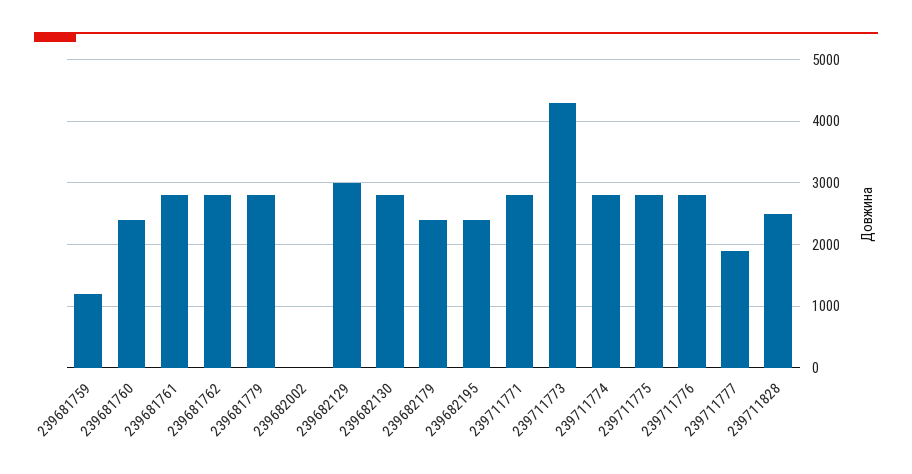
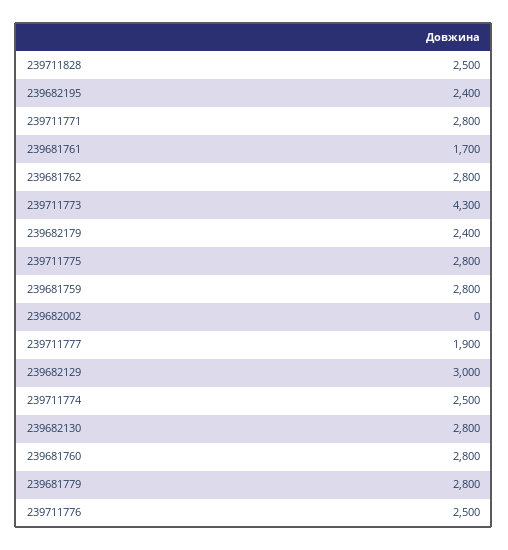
  {
-   "239681759": 1200,
+   "239681759": 2800,
-   "239681760": 2400,
+   "239681760": 2800,
-   "239681761": 2800,
+   "239681761": 1700,
    "239681762": 2800,
    "239681779": 2800,
    "239682002": 0,
    "239682129": 3000,
    "239682130": 2800,
    "239682179": 2400,
    "239682195": 2400,
    "239711771": 2800,
    "239711773": 4300,
-   "239711774": 2800,
+   "239711774": 2500,
    "239711775": 2800,
-   "239711776": 2800,
+   "239711776": 2500,
    "239711777": 1900,
    "239711828": 2500
  }

